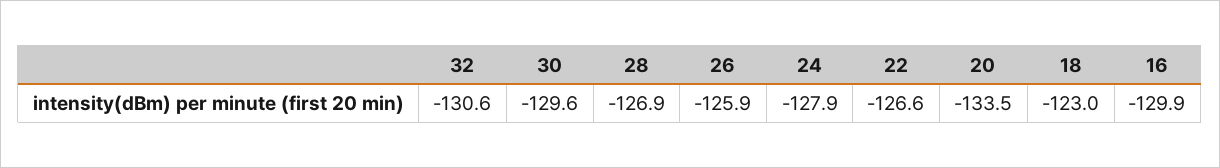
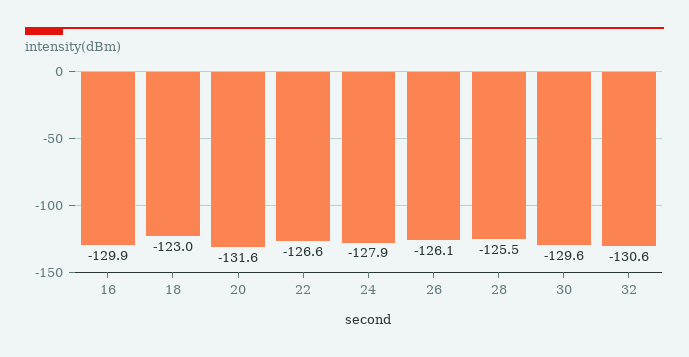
  {
    "32": -130.6,
    "30": -129.6,
-   "28": -126.9,
+   "28": -125.5,
-   "26": -125.9,
+   "26": -126.1,
    "24": -127.9,
    "22": -126.6,
-   "20": -133.5,
+   "20": -131.6,
    "18": -123,
    "16": -129.9
  }

